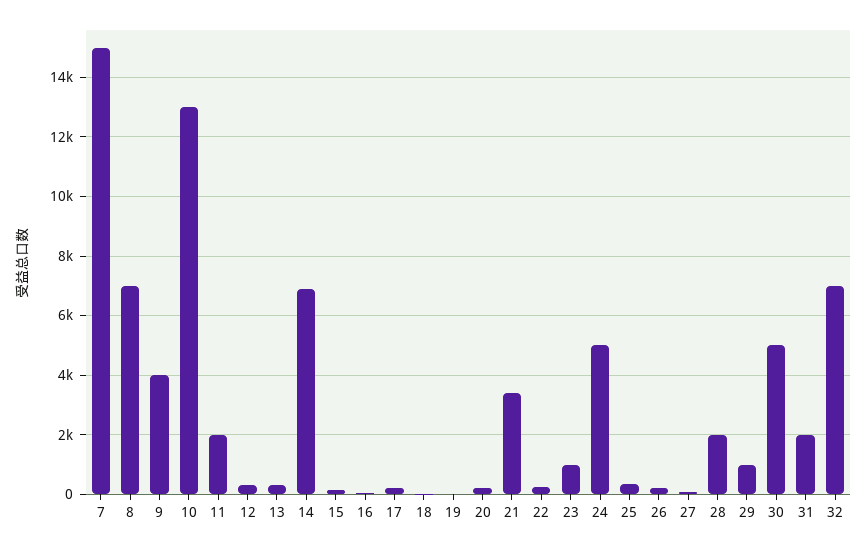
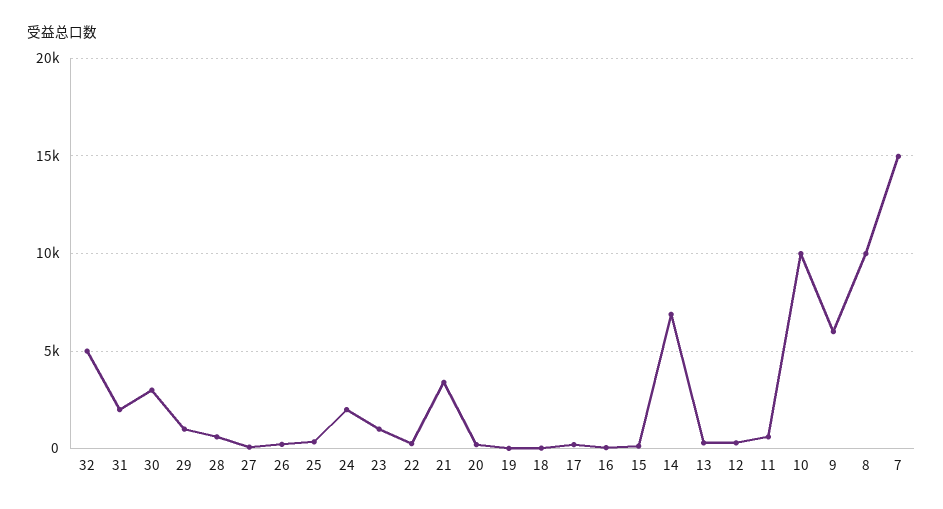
  {
    "7": 15000,
-   "8": 7000,
+   "8": 10000,
-   "9": 4000,
+   "9": 6000,
-   "10": 13000,
+   "10": 10000,
-   "11": 2000,
+   "11": 500,
    "12": 250,
    "13": 250,
    "14": 7000,
    "15": 250,
    "16": 0,
    "17": 250,
    "18": 0,
    "19": 0,
    "20": 250,
    "21": 3500,
    "22": 250,
    "23": 1000,
-   "24": 5000,
+   "24": 2000,
    "25": 250,
    "26": 250,
    "27": 0,
-   "28": 2000,
+   "28": 500,
    "29": 1000,
-   "30": 5000,
+   "30": 3000,
    "31": 2000,
-   "32": 7000
+   "32": 5000
  }

